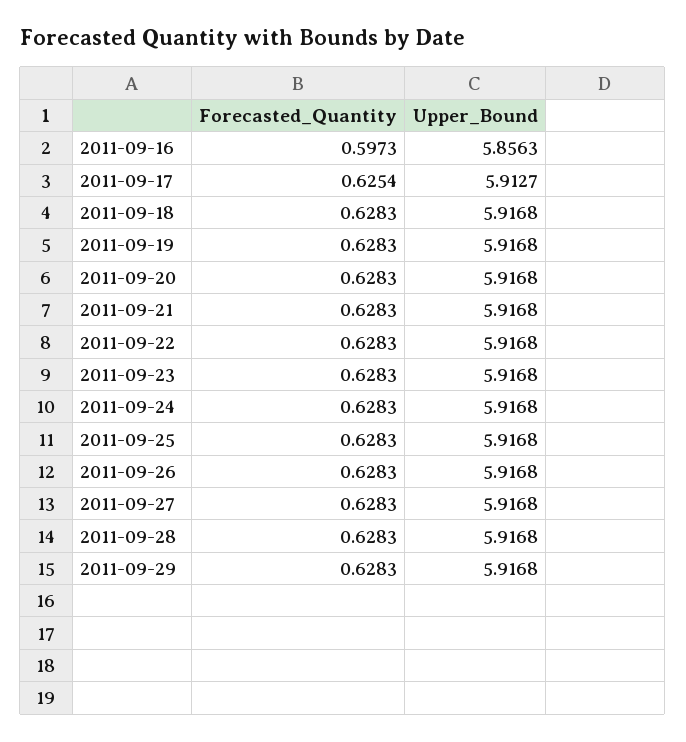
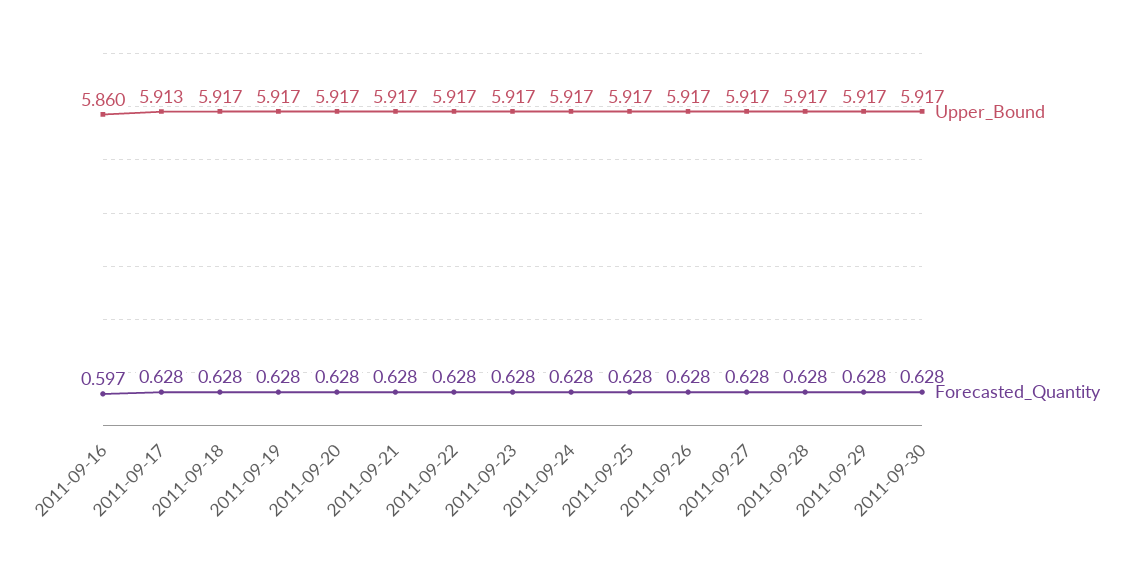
  {
    "Forecasted_Quantity": {
      "2011-09-16": 0.5973,
-     "2011-09-17": 0.6254,
+     "2011-09-17": 0.628,
      "2011-09-18": 0.6283,
      "2011-09-19": 0.6283,
      "2011-09-20": 0.6283,
      "2011-09-21": 0.6283,
      "2011-09-22": 0.6283,
      "2011-09-23": 0.6283,
      "2011-09-24": 0.6283,
      "2011-09-25": 0.6283,
      "2011-09-26": 0.6283,
      "2011-09-27": 0.6283,
      "2011-09-28": 0.6283,
-     "2011-09-29": 0.6283
+     "2011-09-29": 0.6283,
+     "2011-09-30": 0.628
    },
    "Upper_Bound": {
-     "2011-09-16": 5.8563,
+     "2011-09-16": 5.86,
      "2011-09-17": 5.9127,
      "2011-09-18": 5.9168,
      "2011-09-19": 5.9168,
      "2011-09-20": 5.9168,
      "2011-09-21": 5.9168,
      "2011-09-22": 5.9168,
      "2011-09-23": 5.9168,
      "2011-09-24": 5.9168,
      "2011-09-25": 5.9168,
      "2011-09-26": 5.9168,
      "2011-09-27": 5.9168,
      "2011-09-28": 5.9168,
-     "2011-09-29": 5.9168
+     "2011-09-29": 5.9168,
+     "2011-09-30": 5.917
    }
  }

